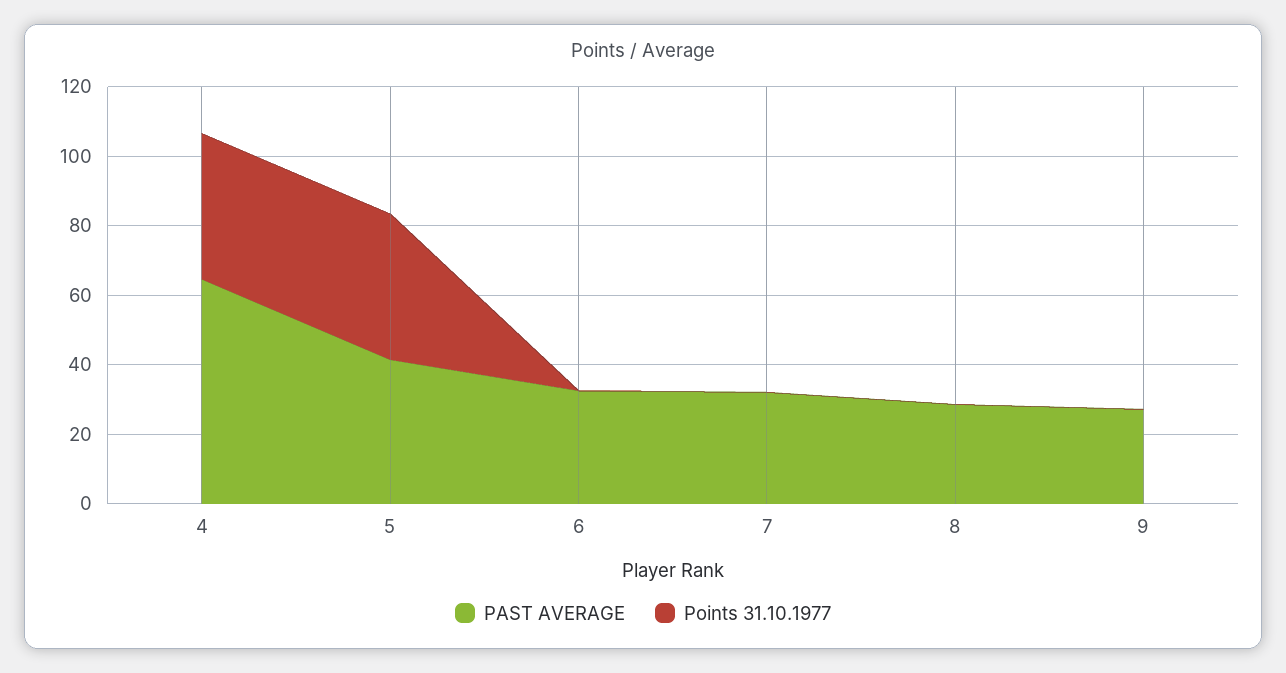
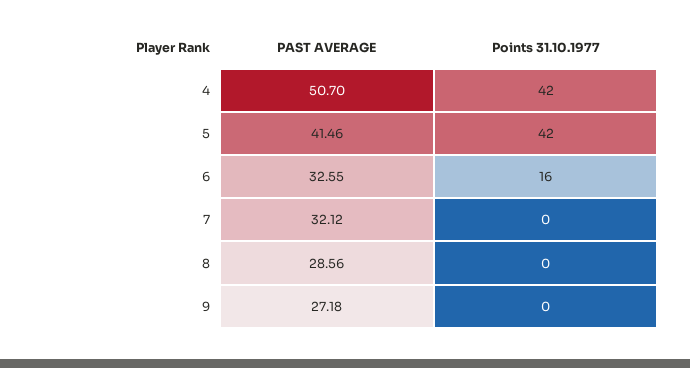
  {
    "PAST AVERAGE": {
-     "4": 65,
+     "4": 50.7,
      "5": 41.46,
      "6": 32.55,
      "7": 32.12,
      "8": 28.56,
      "9": 27.18
    },
    "Points 31.10.1977": {
      "4": 42,
      "5": 42,
-     "6": 0,
+     "6": 16,
      "7": 0,
      "8": 0,
      "9": 0
    }
  }

